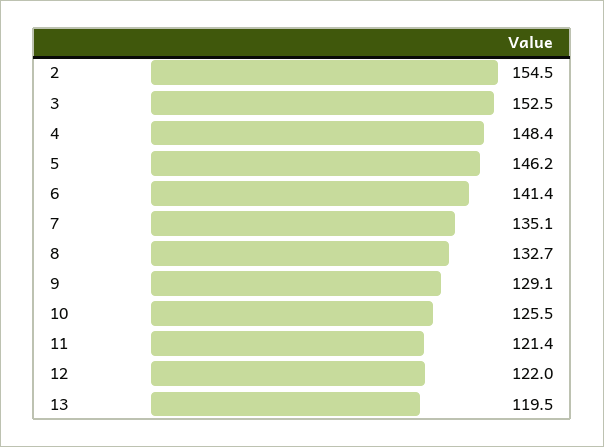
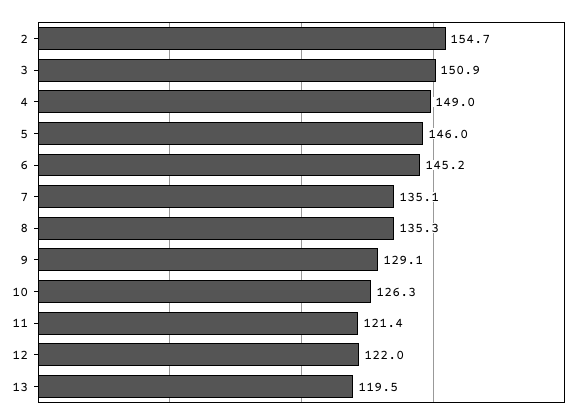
  {
-   "2": 154.5,
+   "2": 154.7,
-   "3": 152.5,
+   "3": 150.9,
-   "4": 148.4,
+   "4": 149,
-   "5": 146.2,
+   "5": 146,
-   "6": 141.4,
+   "6": 145.2,
    "7": 135.1,
-   "8": 132.7,
+   "8": 135.3,
    "9": 129.1,
-   "10": 125.5,
+   "10": 126.3,
    "11": 121.4,
    "12": 122,
    "13": 119.5
  }

